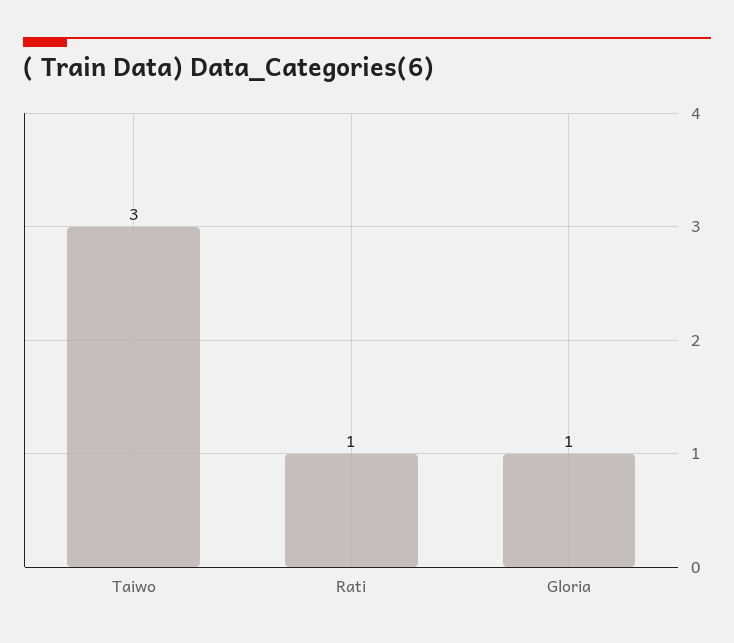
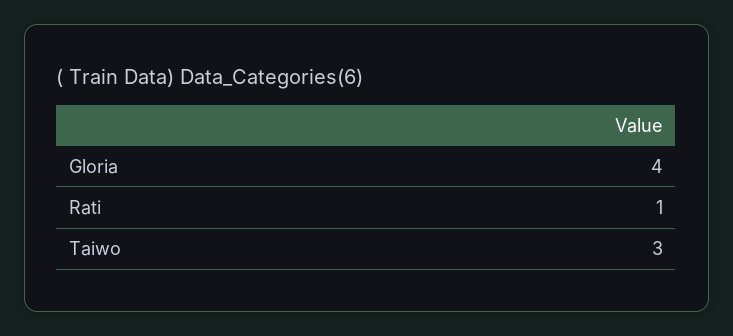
  {
    "Taiwo": 3,
    "Rati": 1,
-   "Gloria": 1
+   "Gloria": 4
  }

